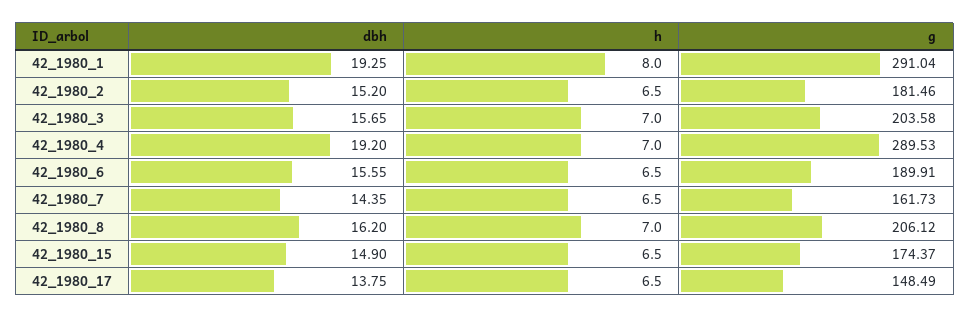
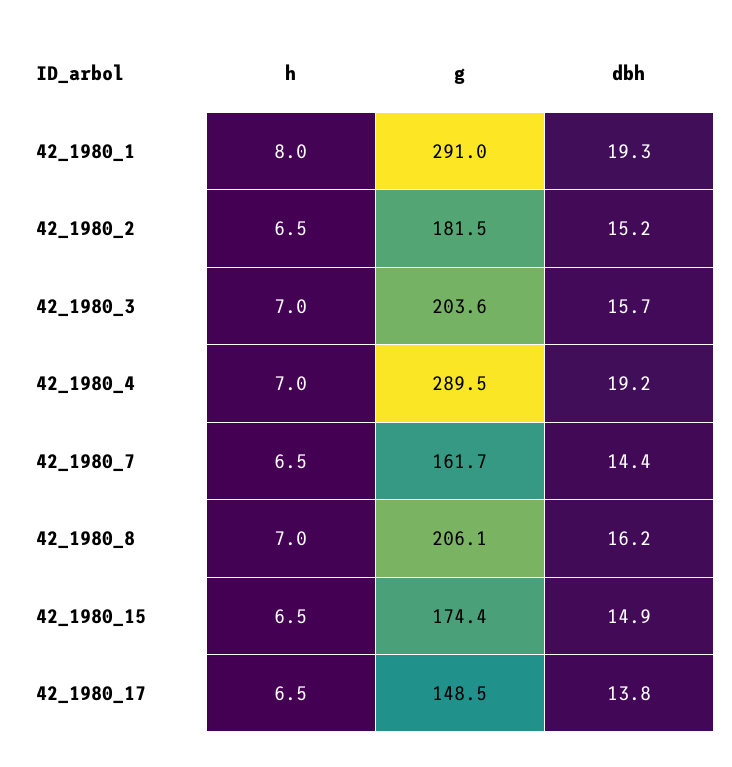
  {
    "dbh": {
      "42_1980_1": 19.25,
      "42_1980_2": 15.2,
      "42_1980_3": 15.65,
      "42_1980_4": 19.2,
-     "42_1980_6": 15.55,
      "42_1980_7": 14.35,
      "42_1980_8": 16.2,
      "42_1980_15": 14.9,
      "42_1980_17": 13.75
    },
    "h": {
      "42_1980_1": 8,
      "42_1980_2": 6.5,
      "42_1980_3": 7,
      "42_1980_4": 7,
-     "42_1980_6": 6.5,
      "42_1980_7": 6.5,
      "42_1980_8": 7,
      "42_1980_15": 6.5,
      "42_1980_17": 6.5
    },
    "g": {
      "42_1980_1": 291.04,
      "42_1980_2": 181.46,
      "42_1980_3": 203.58,
      "42_1980_4": 289.53,
-     "42_1980_6": 189.91,
      "42_1980_7": 161.73,
      "42_1980_8": 206.12,
      "42_1980_15": 174.37,
      "42_1980_17": 148.49
    }
  }

